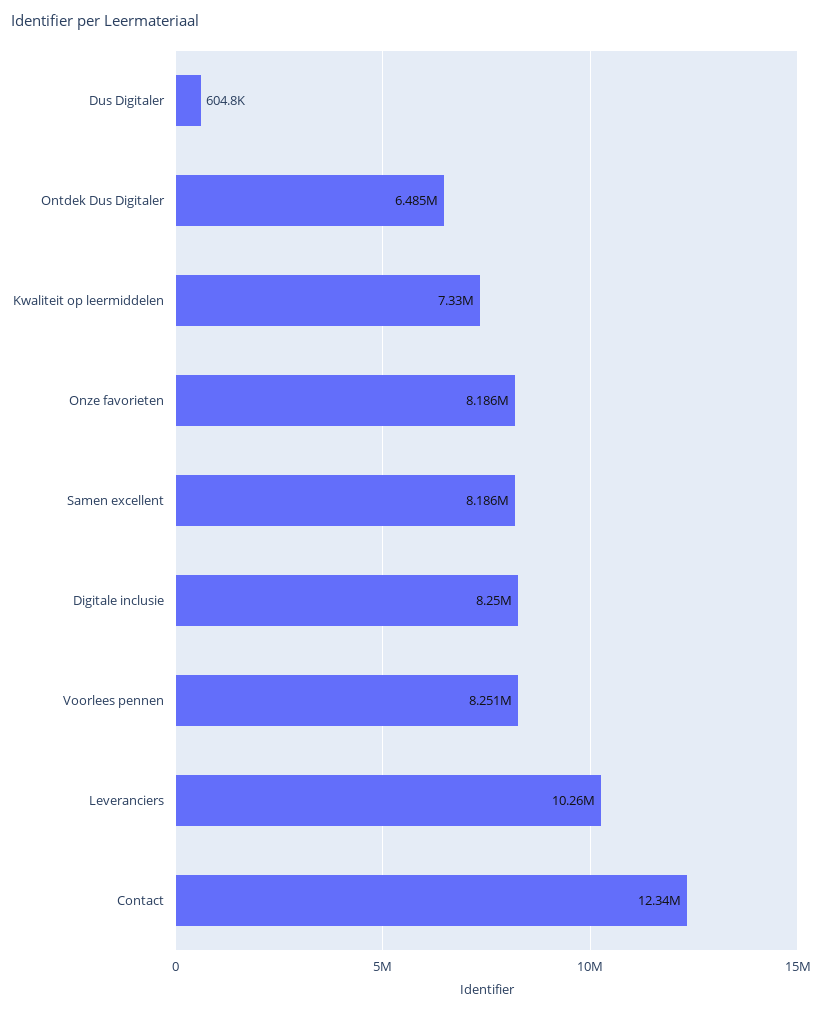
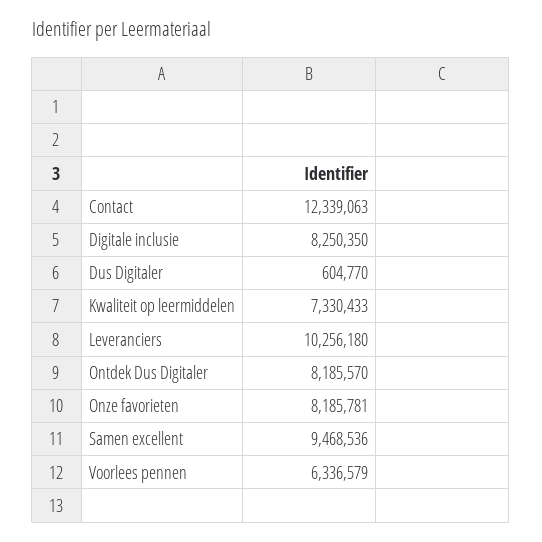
  {
    "Dus Digitaler": 604770,
-   "Ontdek Dus Digitaler": 6485000,
+   "Ontdek Dus Digitaler": 8185570,
    "Kwaliteit op leermiddelen": 7330433,
    "Onze favorieten": 8185781,
-   "Samen excellent": 8186000,
+   "Samen excellent": 9468536,
    "Digitale inclusie": 8250350,
-   "Voorlees pennen": 8251000,
+   "Voorlees pennen": 6336579,
    "Leveranciers": 10256180,
    "Contact": 12339063
  }

